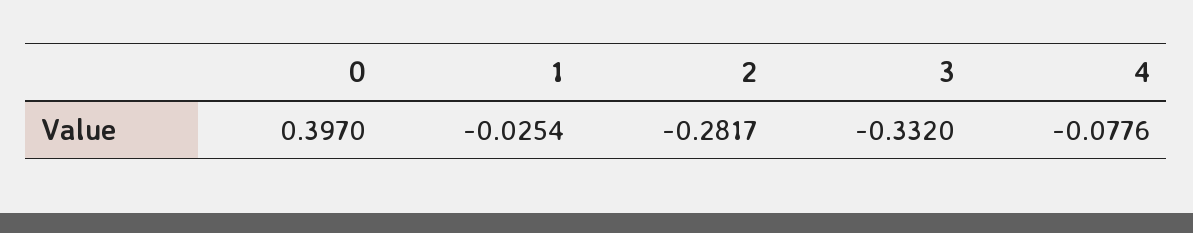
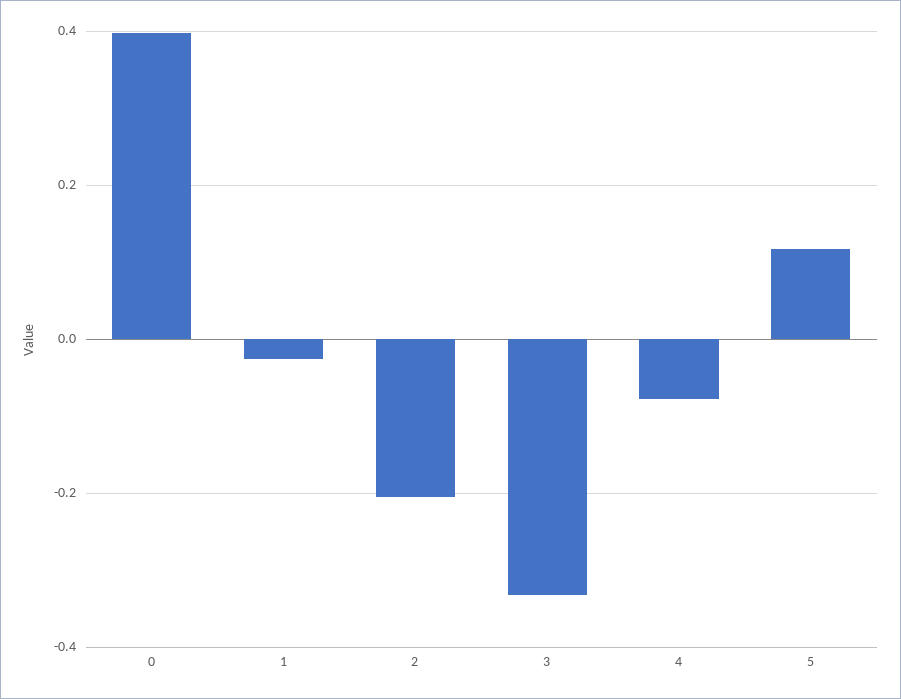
  {
    "0": 0.397,
    "1": -0.0254,
-   "2": -0.2817,
+   "2": -0.2,
    "3": -0.332,
-   "4": -0.0776
+   "4": -0.0776,
+   "5": 0.12
  }

